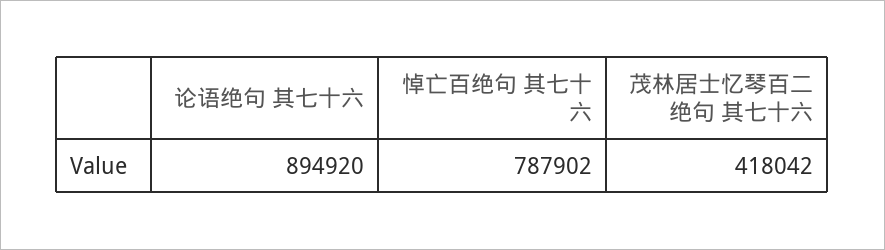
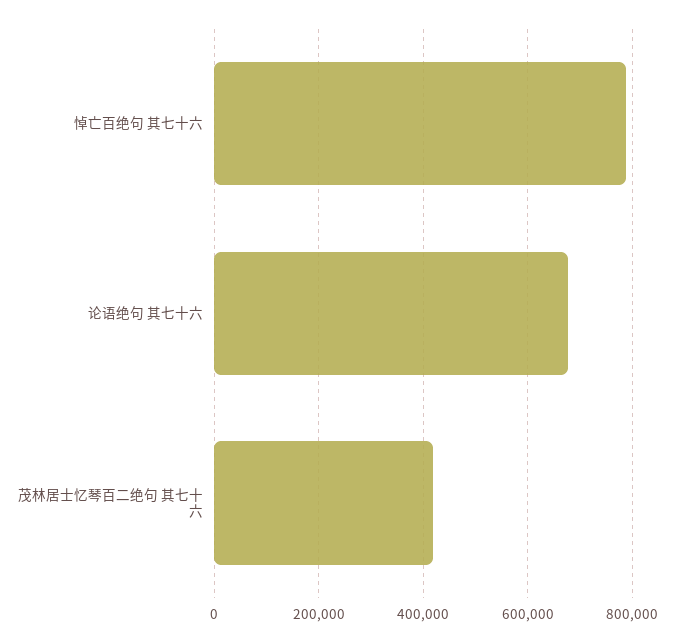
  {
-   "论语绝句 其七十六": 894920,
+   "论语绝句 其七十六": 680000,
    "悼亡百绝句 其七十六": 787902,
    "茂林居士忆琴百二绝句 其七十六": 418042
  }

